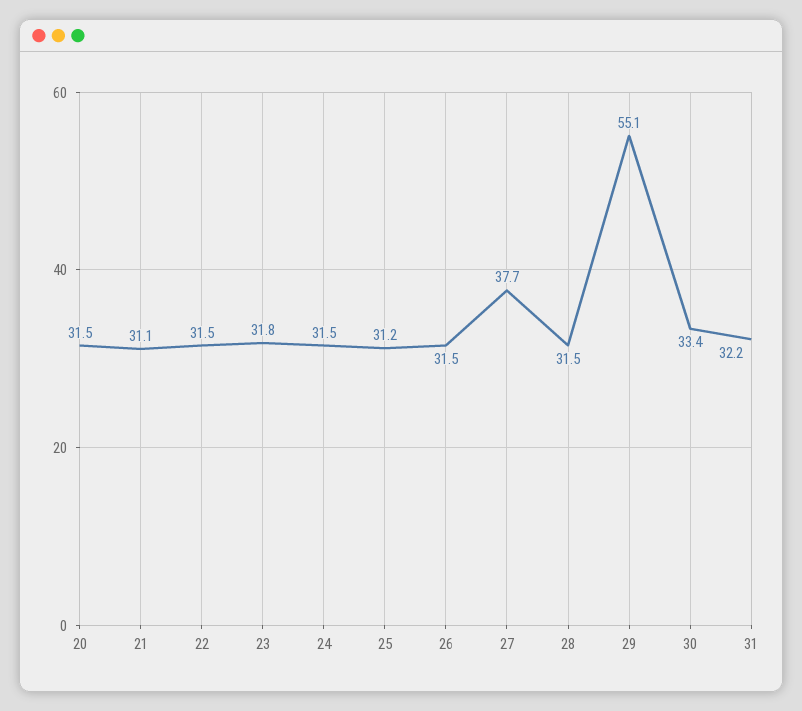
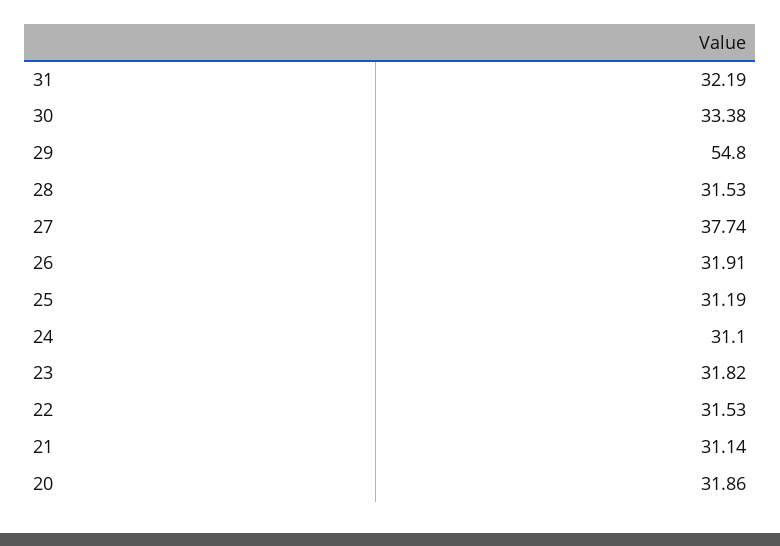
  {
-   "20": 31.5,
+   "20": 31.86,
    "21": 31.14,
    "22": 31.53,
    "23": 31.82,
-   "24": 31.5,
+   "24": 31.1,
    "25": 31.19,
-   "26": 31.5,
+   "26": 31.91,
    "27": 37.74,
    "28": 31.53,
-   "29": 55.1,
+   "29": 54.8,
    "30": 33.38,
    "31": 32.19
  }

